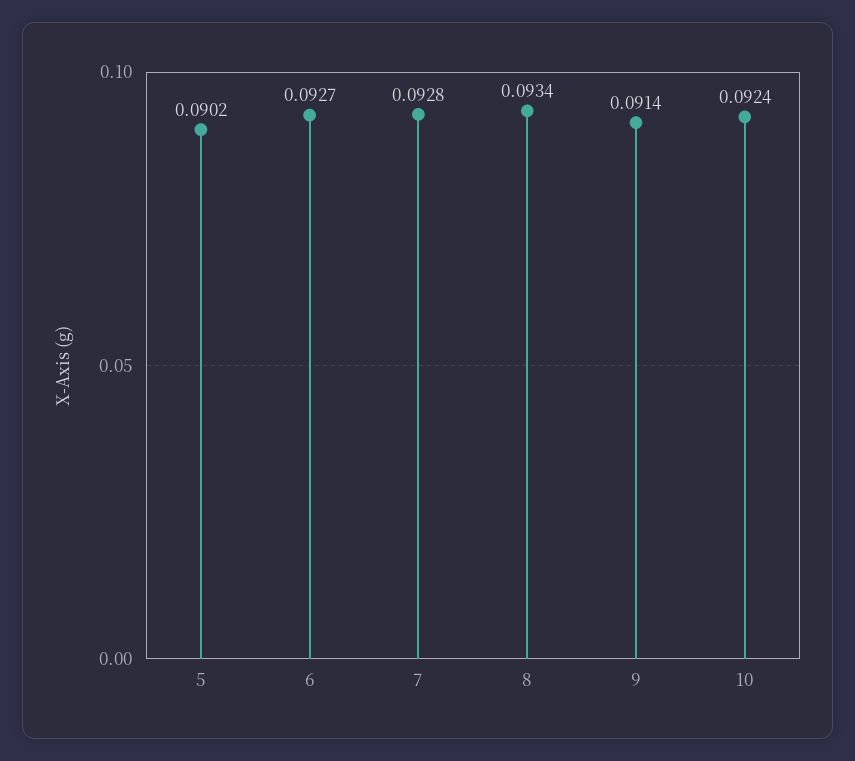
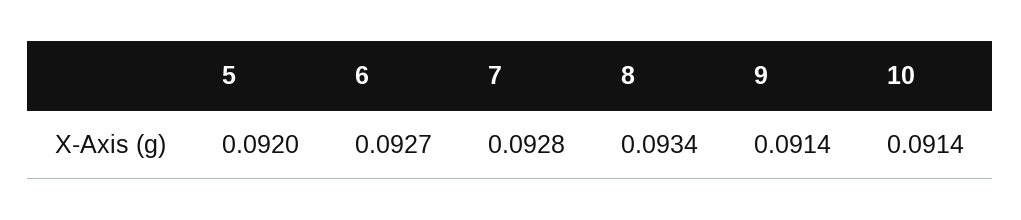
  {
-   "5": 0.0902,
+   "5": 0.092,
    "6": 0.0927,
    "7": 0.0928,
    "8": 0.0934,
    "9": 0.0914,
-   "10": 0.0924
+   "10": 0.0914
  }

